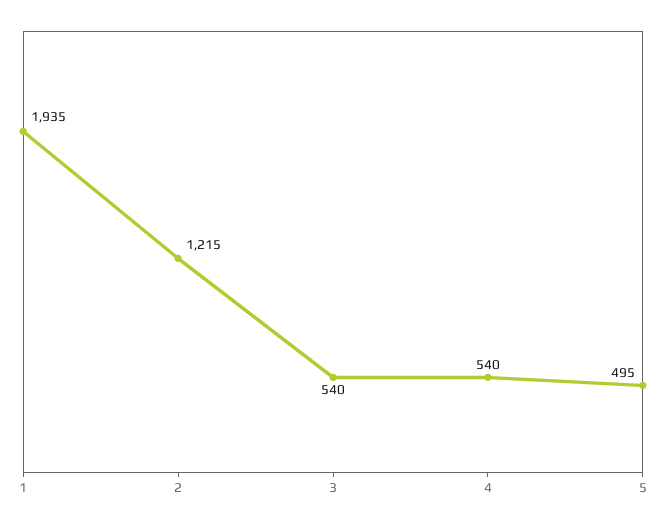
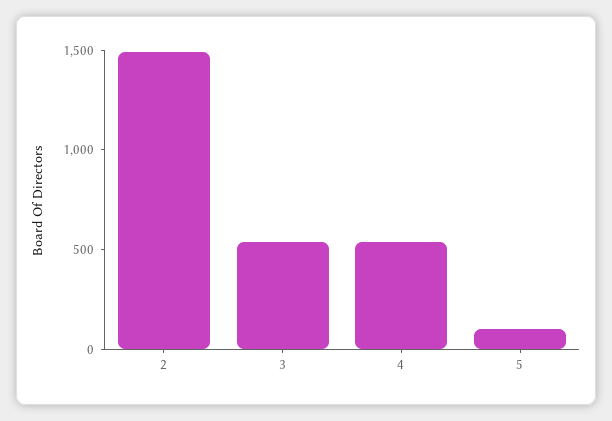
  {
-   "1": 1935,
-   "2": 1215,
+   "2": 1500,
    "3": 540,
    "4": 540,
-   "5": 495
+   "5": 100
  }

